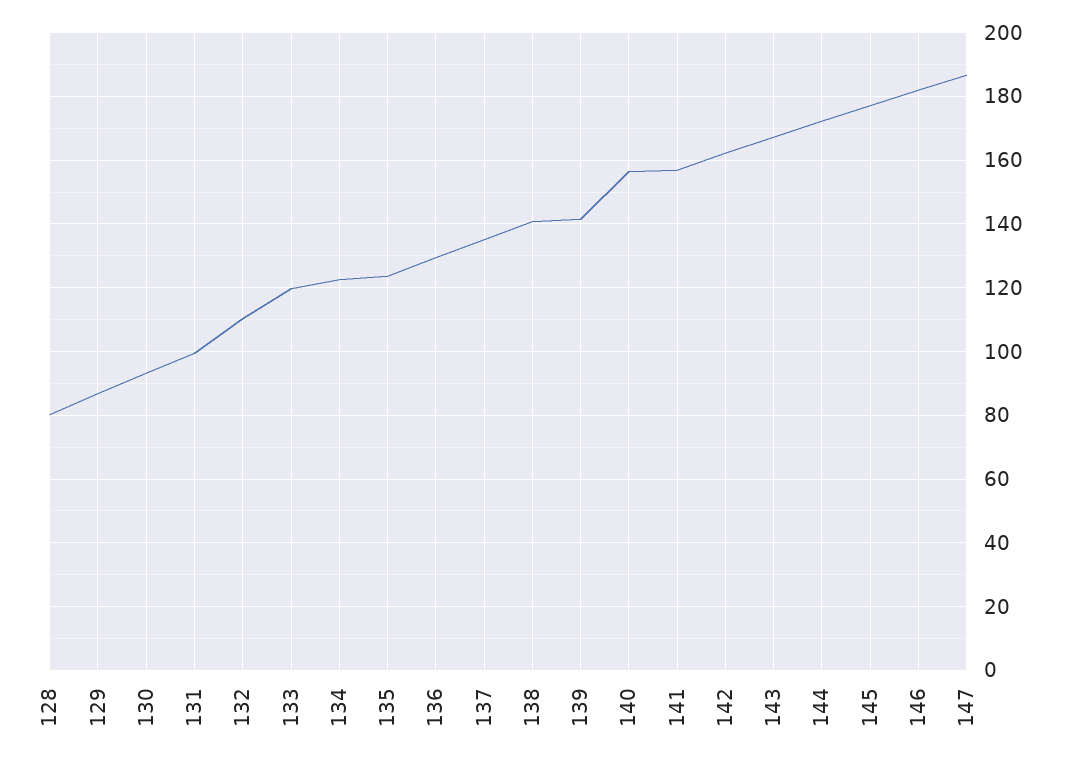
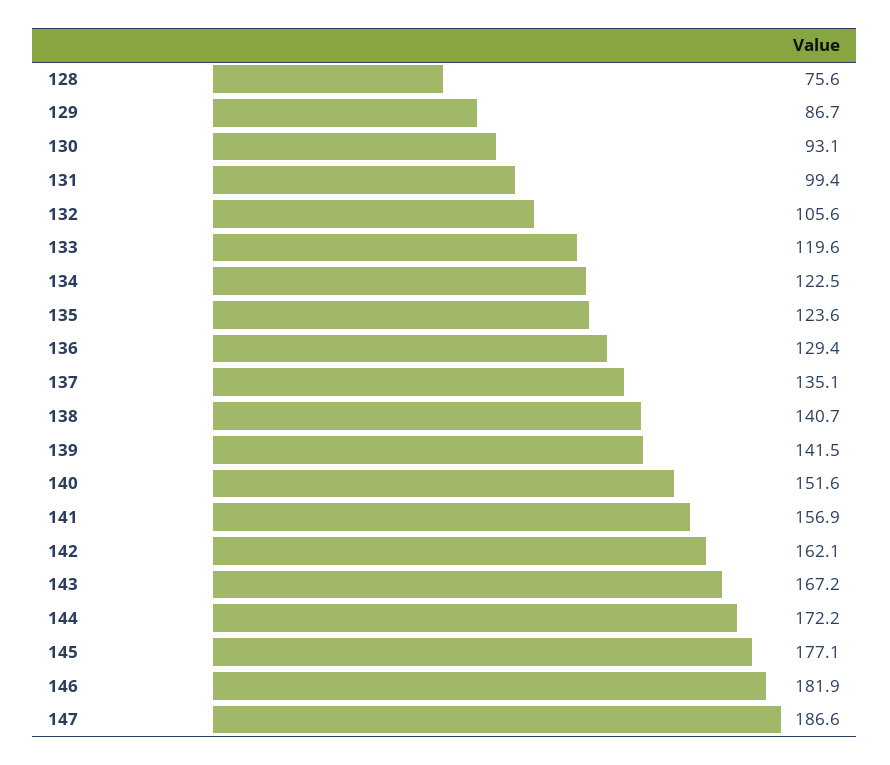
  {
-   "128": 80,
+   "128": 75.6,
    "129": 86.7,
    "130": 93.1,
    "131": 99.4,
-   "132": 110,
+   "132": 105.6,
    "133": 119.6,
    "134": 122.5,
    "135": 123.6,
    "136": 129.4,
    "137": 135.1,
    "138": 140.7,
    "139": 141.5,
-   "140": 156,
+   "140": 151.6,
    "141": 156.9,
    "142": 162.1,
    "143": 167.2,
    "144": 172.2,
    "145": 177.1,
    "146": 181.9,
    "147": 186.6
  }

